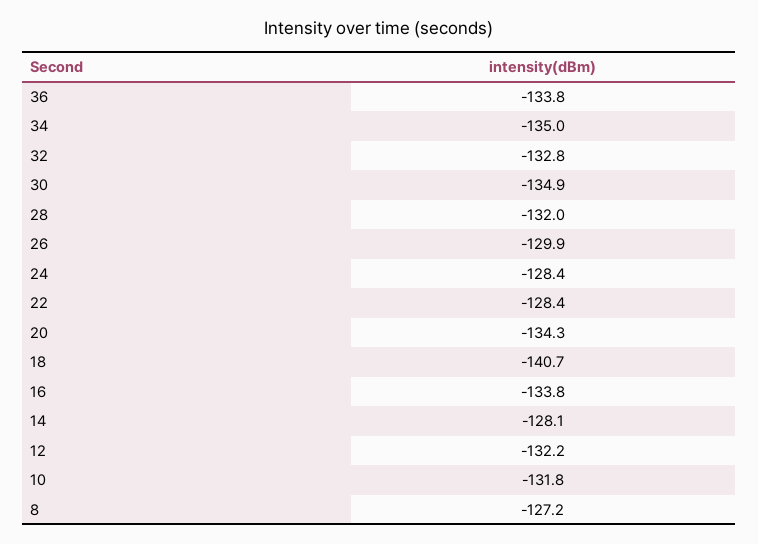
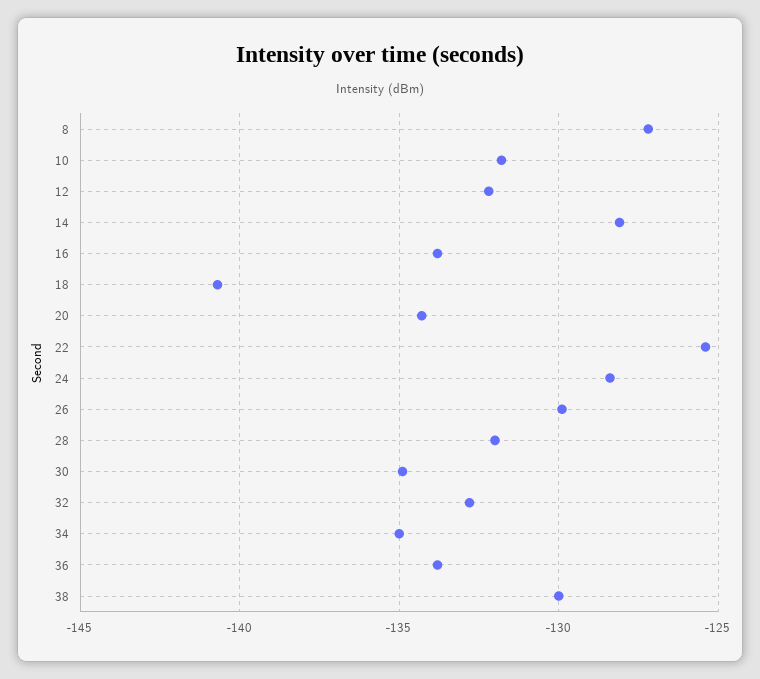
  {
    "36": -133.8,
    "34": -135,
    "32": -132.8,
    "30": -134.9,
    "28": -132,
    "26": -129.9,
    "24": -128.4,
-   "22": -128.4,
+   "22": -125.5,
    "20": -134.3,
    "18": -140.7,
    "16": -133.8,
    "14": -128.1,
    "12": -132.2,
    "10": -131.8,
-   "8": -127.2
+   "8": -127.2,
+   "38": -130
  }

